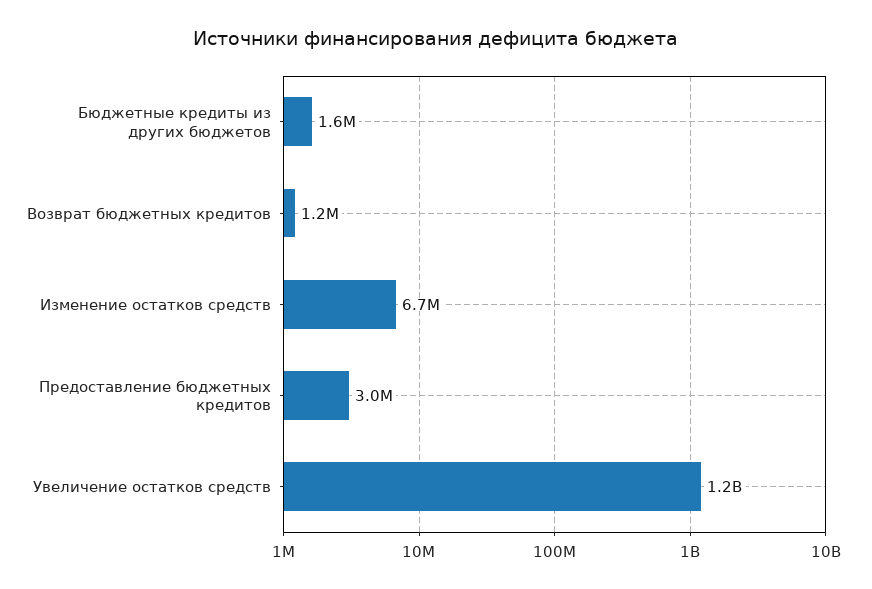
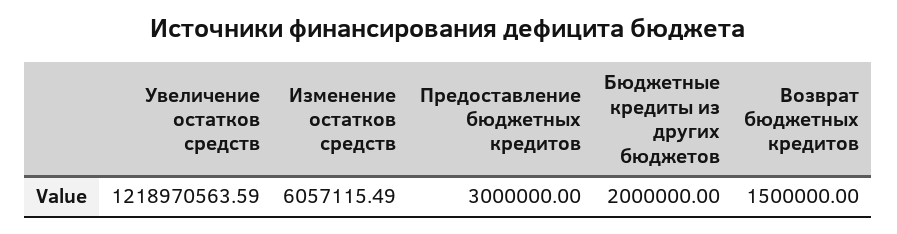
  {
-   "Бюджетные кредиты из других бюджетов": 1600000,
+   "Бюджетные кредиты из других бюджетов": 2000000,
-   "Возврат бюджетных кредитов": 1200000,
+   "Возврат бюджетных кредитов": 1500000,
-   "Изменение остатков средств": 6700000,
+   "Изменение остатков средств": 6057115.49,
    "Предоставление бюджетных кредитов": 3000000,
    "Увеличение остатков средств": 1218970563.59
  }

